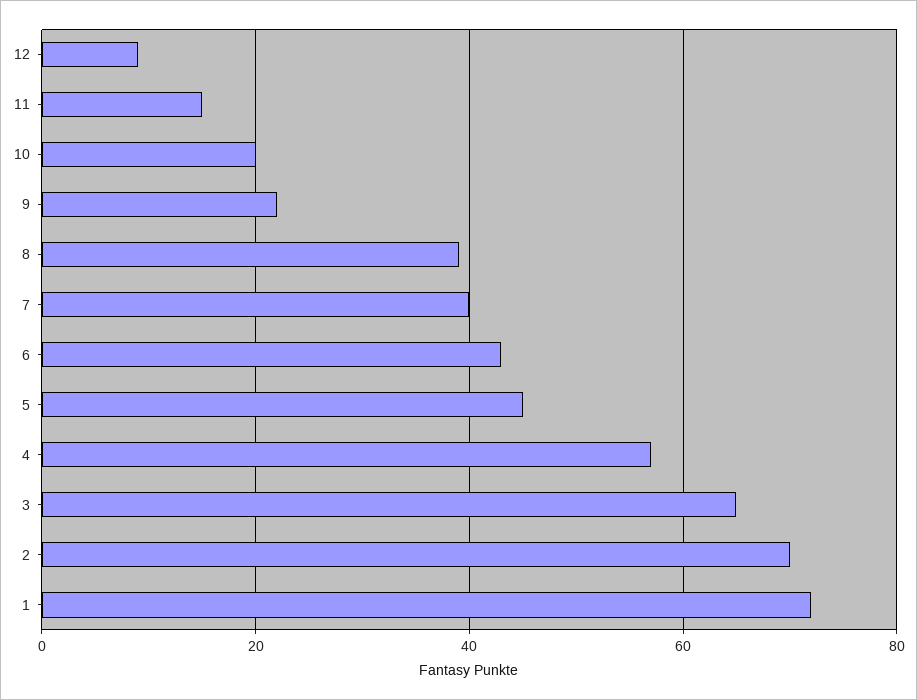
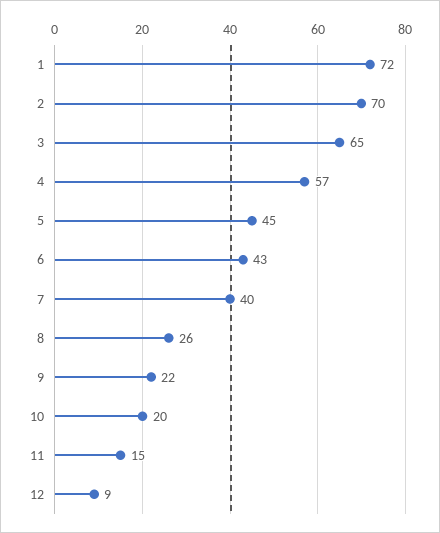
  {
    "12": 9,
    "11": 15,
    "10": 20,
    "9": 22,
-   "8": 40,
+   "8": 26,
    "7": 40,
    "6": 43,
    "5": 45,
    "4": 57,
    "3": 65,
    "2": 70,
    "1": 72
  }

